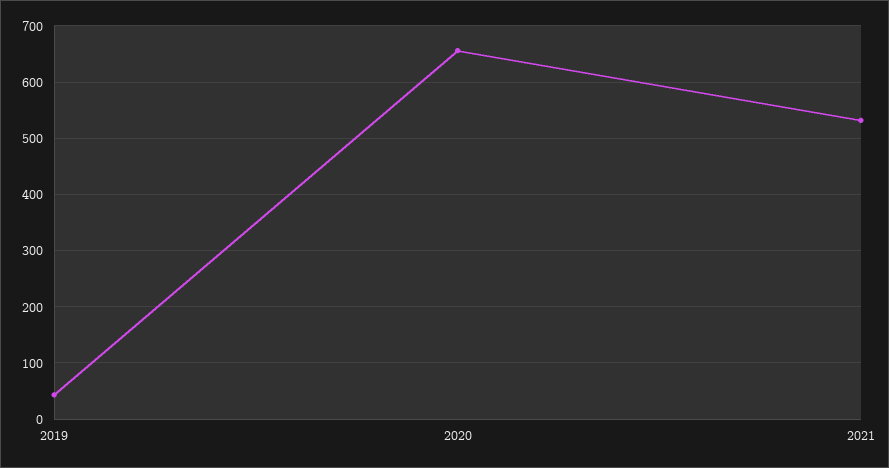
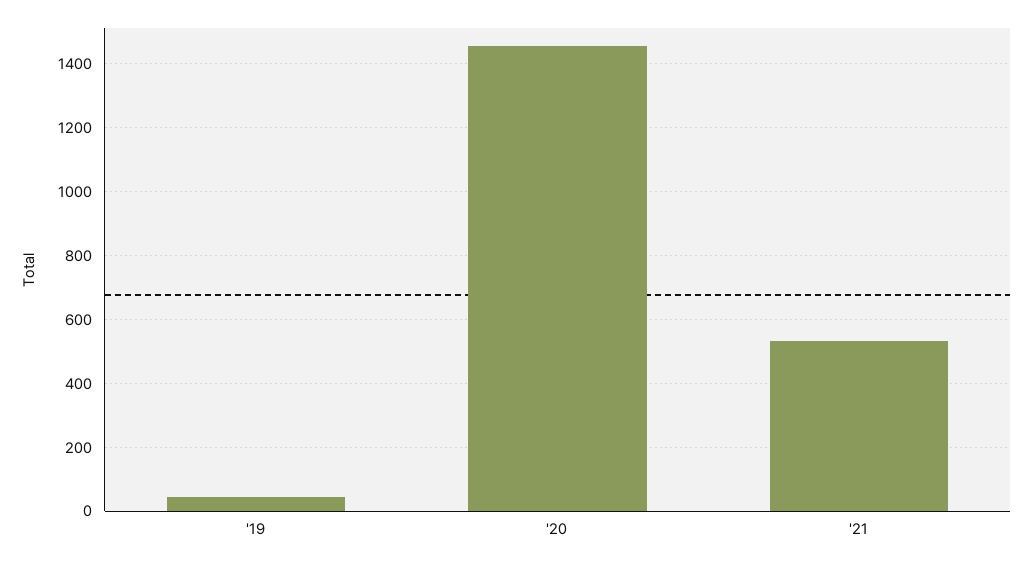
  {
    "2019": 40,
-   "2020": 660,
+   "2020": 1460,
    "2021": 540
  }

